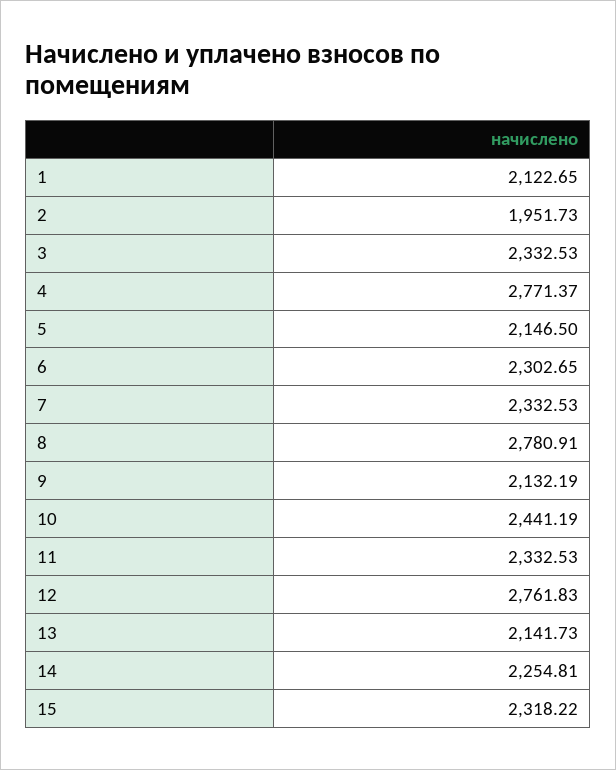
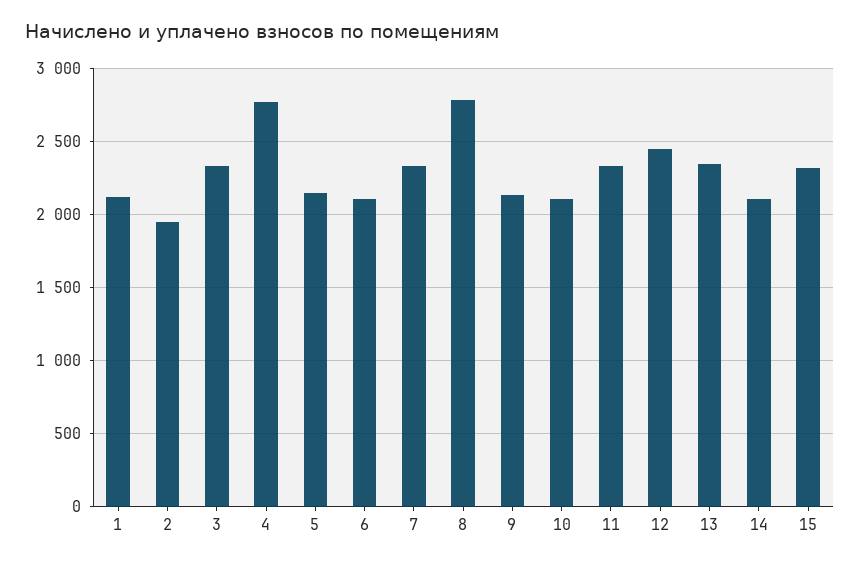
  {
    "1": 2122.65,
    "2": 1951.73,
    "3": 2332.53,
    "4": 2771.37,
    "5": 2146.5,
-   "6": 2302.65,
+   "6": 2100,
    "7": 2332.53,
    "8": 2780.91,
    "9": 2132.19,
-   "10": 2441.19,
+   "10": 2100,
    "11": 2332.53,
-   "12": 2761.83,
+   "12": 2450,
-   "13": 2141.73,
+   "13": 2350,
-   "14": 2254.81,
+   "14": 2100,
    "15": 2318.22
  }

